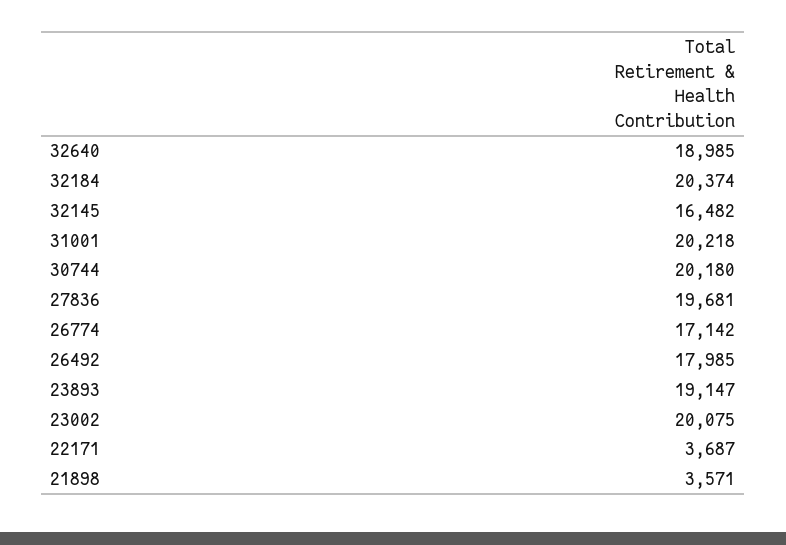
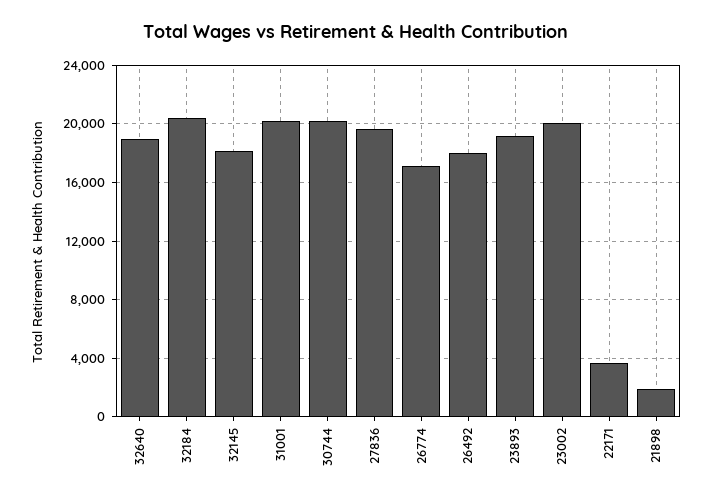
  {
    "32640": 18985,
    "32184": 20374,
-   "32145": 16482,
+   "32145": 18000,
    "31001": 20218,
    "30744": 20180,
    "27836": 19681,
    "26774": 17142,
    "26492": 17985,
    "23893": 19147,
    "23002": 20075,
    "22171": 3687,
-   "21898": 3571
+   "21898": 2000
  }

